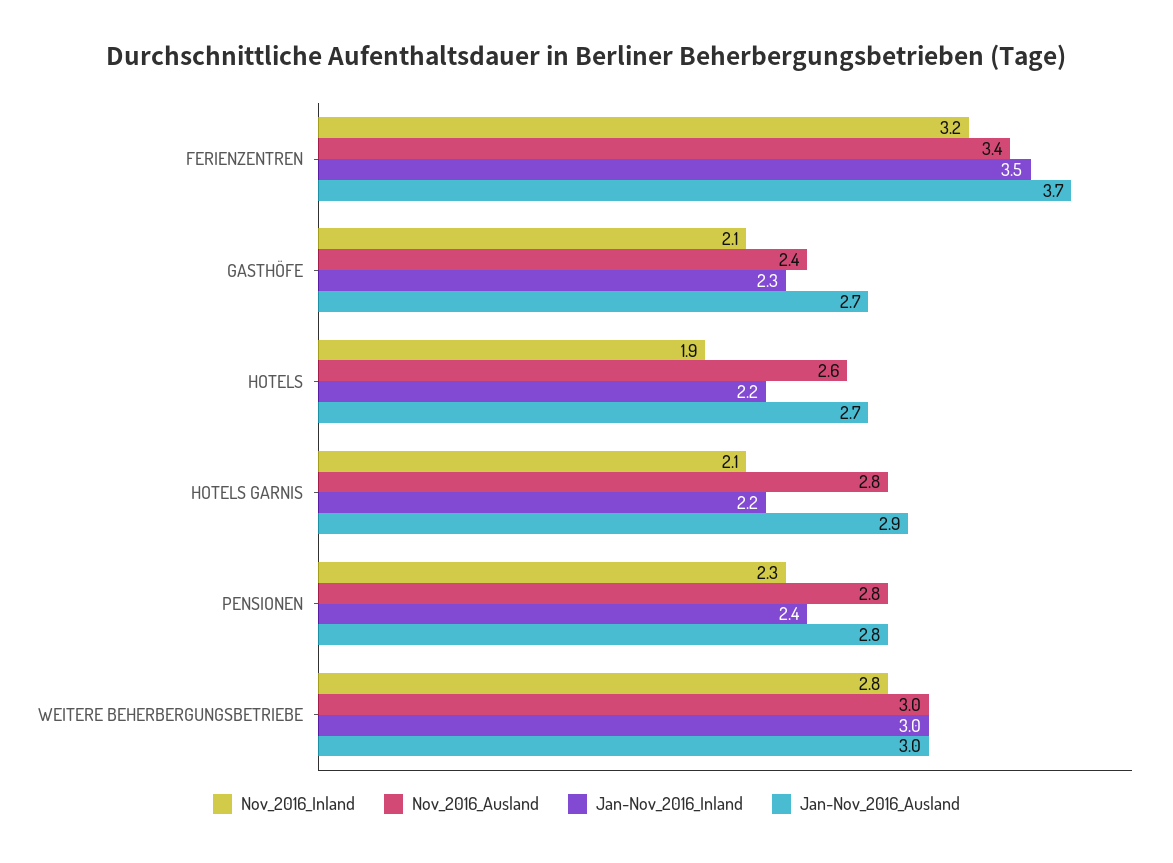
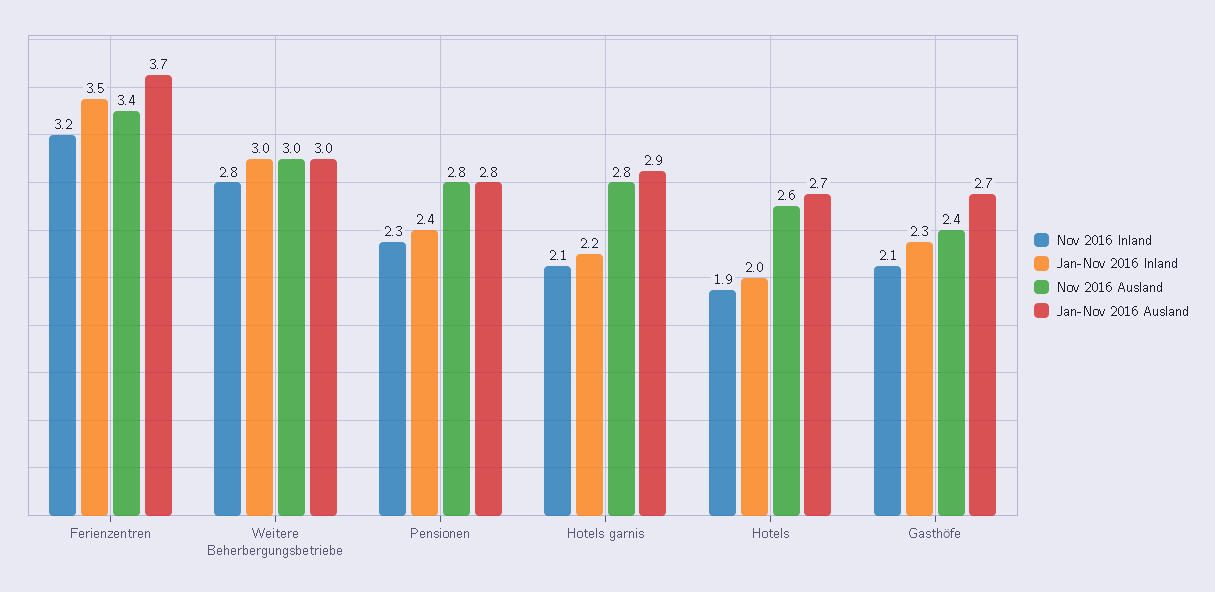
  {
    "Nov_2016_Inland": {
      "FERIENZENTREN": 3.2,
      "GASTHÖFE": 2.1,
      "HOTELS": 1.9,
      "HOTELS GARNIS": 2.1,
      "PENSIONEN": 2.3,
      "WEITERE BEHERBERGUNGSBETRIEBE": 2.8
    },
    "Nov_2016_Ausland": {
      "FERIENZENTREN": 3.4,
      "GASTHÖFE": 2.4,
      "HOTELS": 2.6,
      "HOTELS GARNIS": 2.8,
      "PENSIONEN": 2.8,
      "WEITERE BEHERBERGUNGSBETRIEBE": 3
    },
    "Jan-Nov_2016_Inland": {
      "FERIENZENTREN": 3.5,
      "GASTHÖFE": 2.3,
-     "HOTELS": 2.2,
+     "HOTELS": 2,
      "HOTELS GARNIS": 2.2,
      "PENSIONEN": 2.4,
      "WEITERE BEHERBERGUNGSBETRIEBE": 3
    },
    "Jan-Nov_2016_Ausland": {
      "FERIENZENTREN": 3.7,
      "GASTHÖFE": 2.7,
      "HOTELS": 2.7,
      "HOTELS GARNIS": 2.9,
      "PENSIONEN": 2.8,
      "WEITERE BEHERBERGUNGSBETRIEBE": 3
    }
  }

